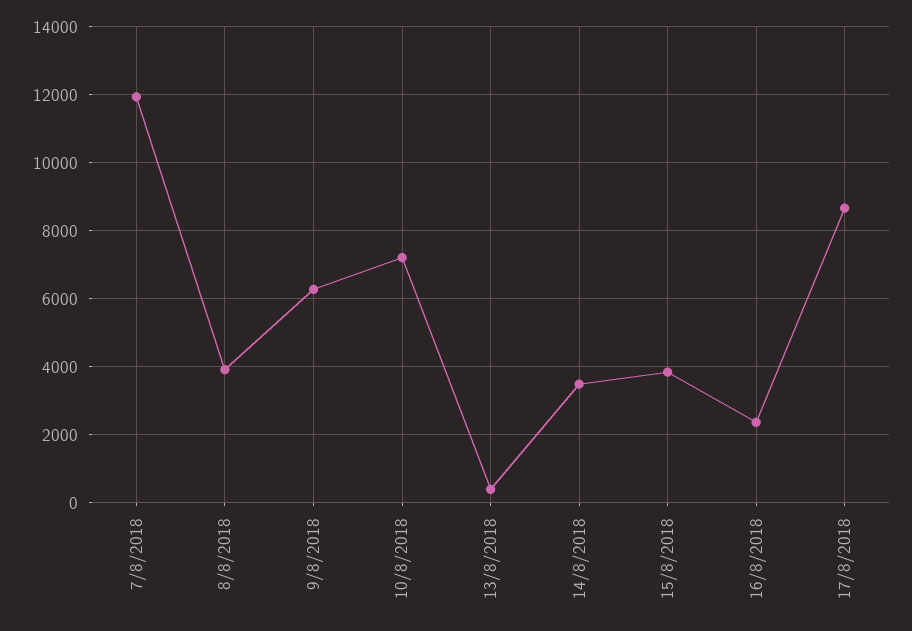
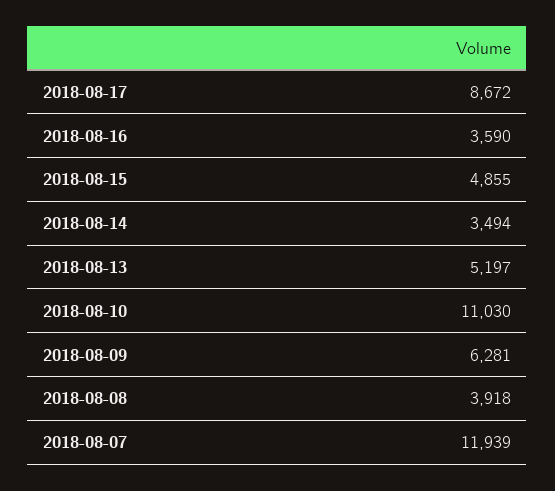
  {
    "7/8/2018": 11939,
    "8/8/2018": 3918,
    "9/8/2018": 6281,
-   "10/8/2018": 7200,
+   "10/8/2018": 11030,
-   "13/8/2018": 400,
+   "13/8/2018": 5197,
    "14/8/2018": 3494,
-   "15/8/2018": 3800,
+   "15/8/2018": 4855,
-   "16/8/2018": 2400,
+   "16/8/2018": 3590,
    "17/8/2018": 8672
  }

